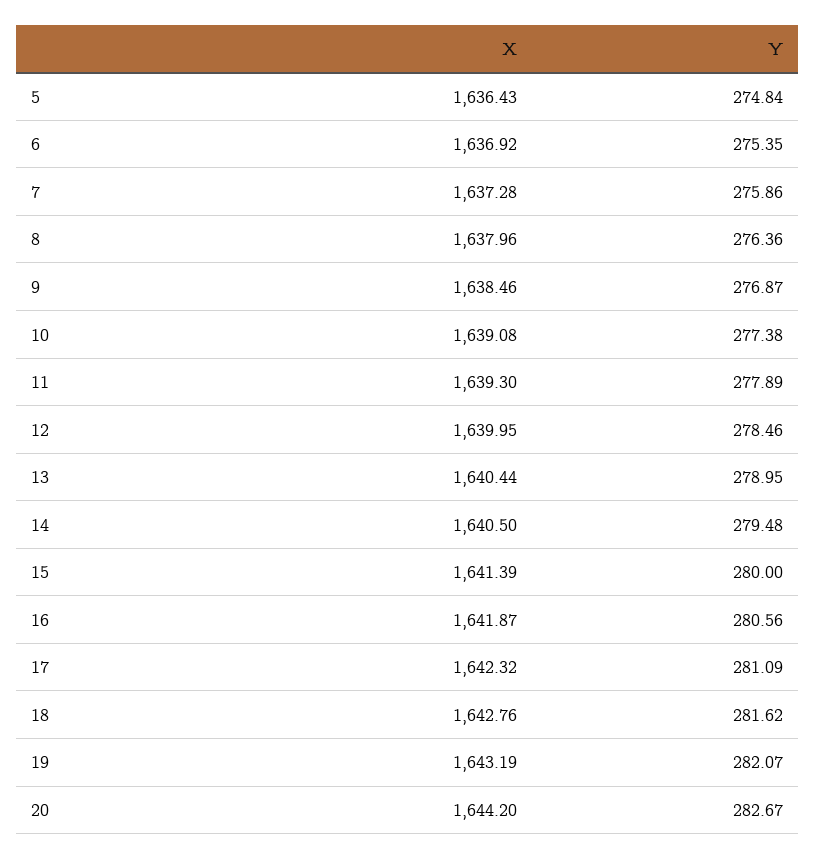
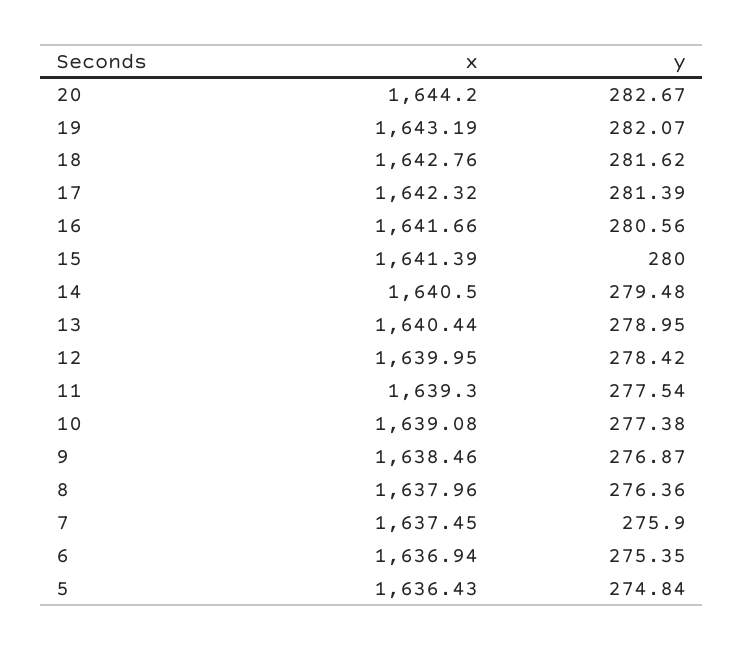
  {
    "X": {
      "5": 1636.43,
-     "6": 1636.92,
+     "6": 1636.94,
-     "7": 1637.28,
+     "7": 1637.45,
      "8": 1637.96,
      "9": 1638.46,
      "10": 1639.08,
      "11": 1639.3,
      "12": 1639.95,
      "13": 1640.44,
      "14": 1640.5,
      "15": 1641.39,
-     "16": 1641.87,
+     "16": 1641.66,
      "17": 1642.32,
      "18": 1642.76,
      "19": 1643.19,
      "20": 1644.2
    },
    "Y": {
      "5": 274.84,
      "6": 275.35,
-     "7": 275.86,
+     "7": 275.9,
      "8": 276.36,
      "9": 276.87,
      "10": 277.38,
-     "11": 277.89,
+     "11": 277.54,
-     "12": 278.46,
+     "12": 278.42,
      "13": 278.95,
      "14": 279.48,
      "15": 280,
      "16": 280.56,
-     "17": 281.09,
+     "17": 281.39,
      "18": 281.62,
      "19": 282.07,
      "20": 282.67
    }
  }

